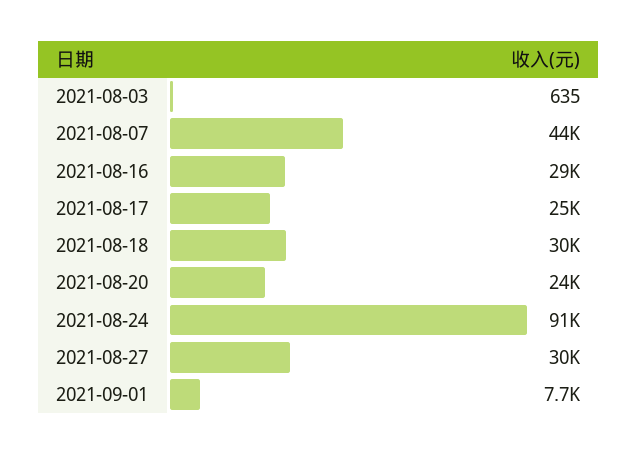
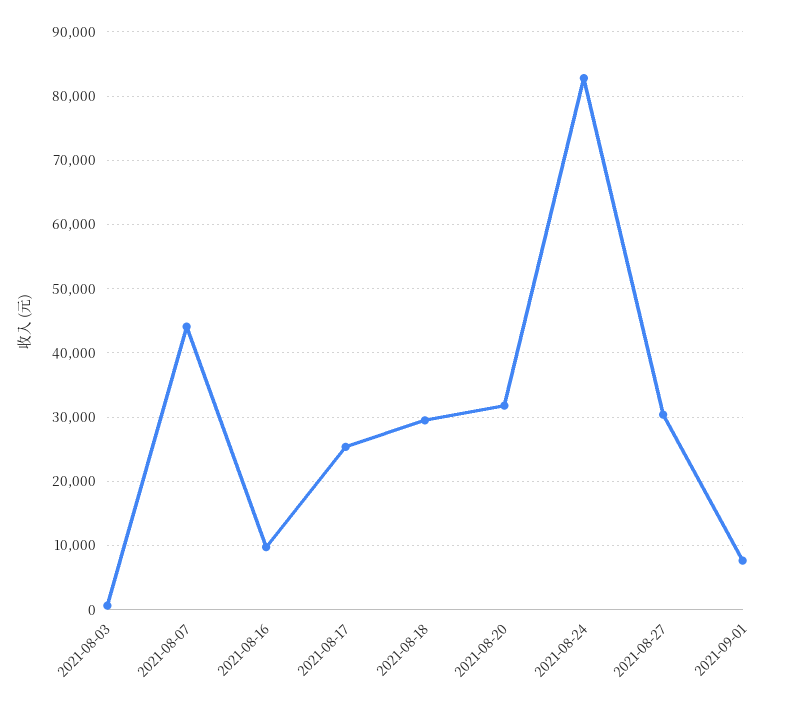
  {
    "2021-08-03": 635,
    "2021-08-07": 44000,
-   "2021-08-16": 29000,
+   "2021-08-16": 10000,
    "2021-08-17": 25000,
    "2021-08-18": 30000,
-   "2021-08-20": 24000,
+   "2021-08-20": 32000,
-   "2021-08-24": 91000,
+   "2021-08-24": 83000,
    "2021-08-27": 30000,
    "2021-09-01": 7700
  }

